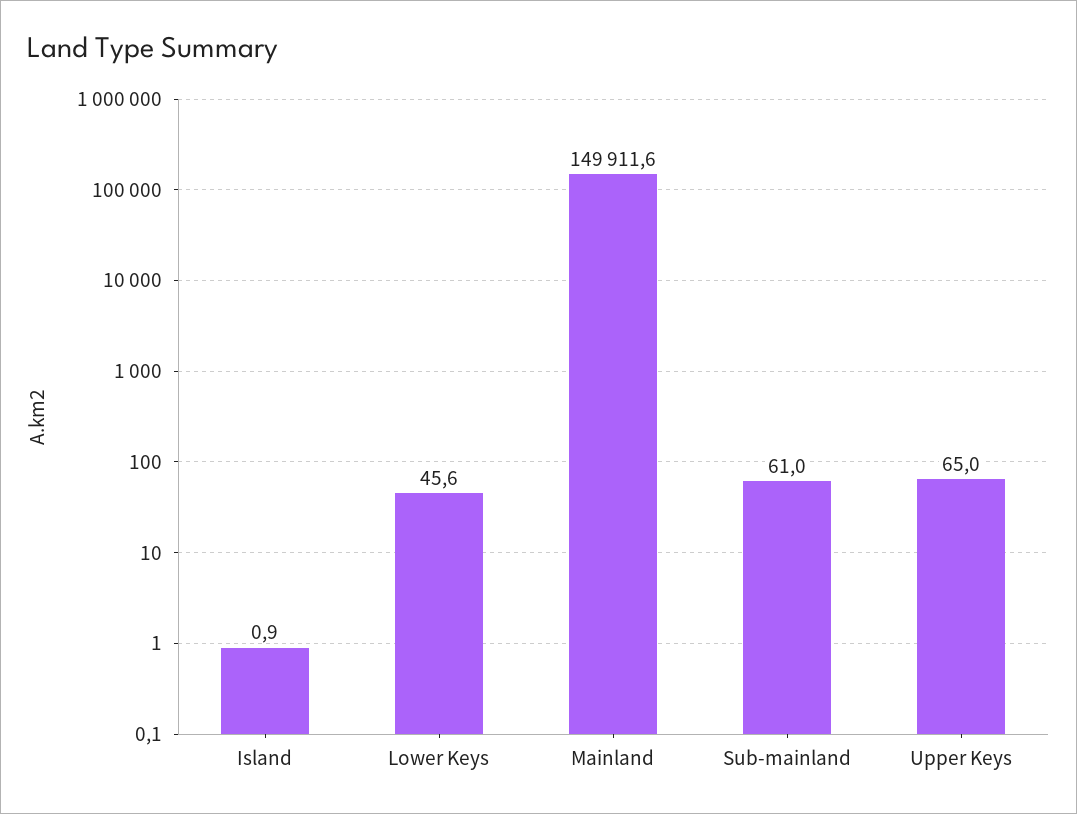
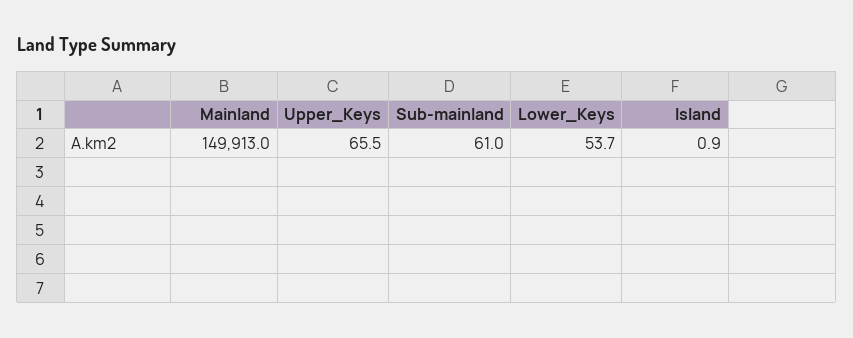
  {
    "Island": 0.9,
-   "Lower Keys": 45.6,
+   "Lower Keys": 53.7,
-   "Mainland": 149911.6,
+   "Mainland": 149913,
    "Sub-mainland": 61,
-   "Upper Keys": 65
+   "Upper Keys": 65.5
  }

